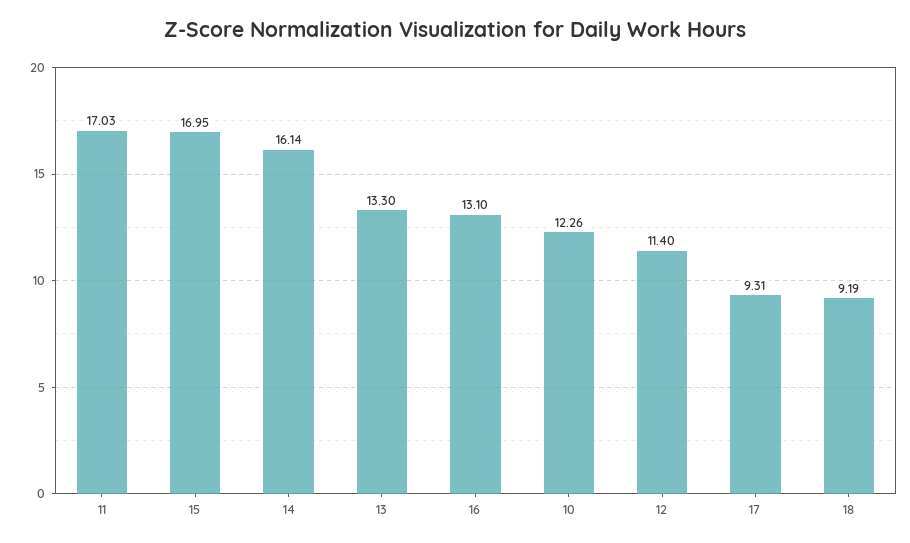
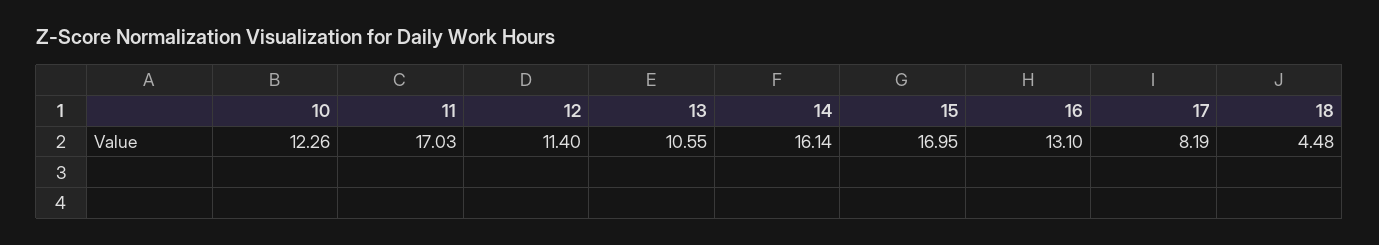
  {
    "11": 17.03,
    "15": 16.95,
    "14": 16.14,
-   "13": 13.3,
+   "13": 10.55,
    "16": 13.1,
    "10": 12.26,
    "12": 11.4,
-   "17": 9.31,
+   "17": 8.19,
-   "18": 9.19
+   "18": 4.48
  }

